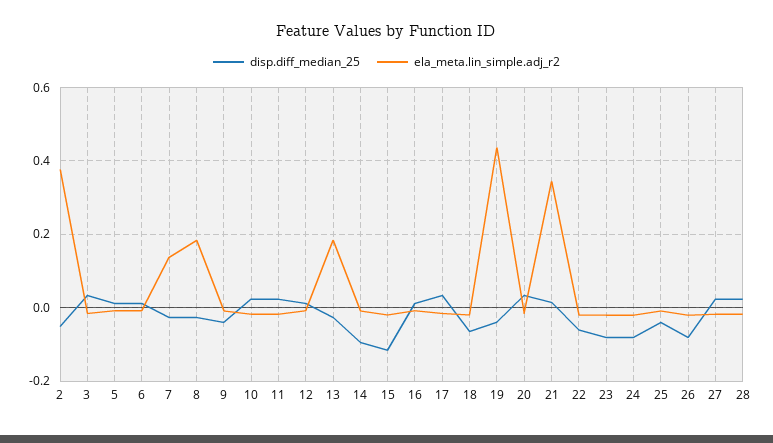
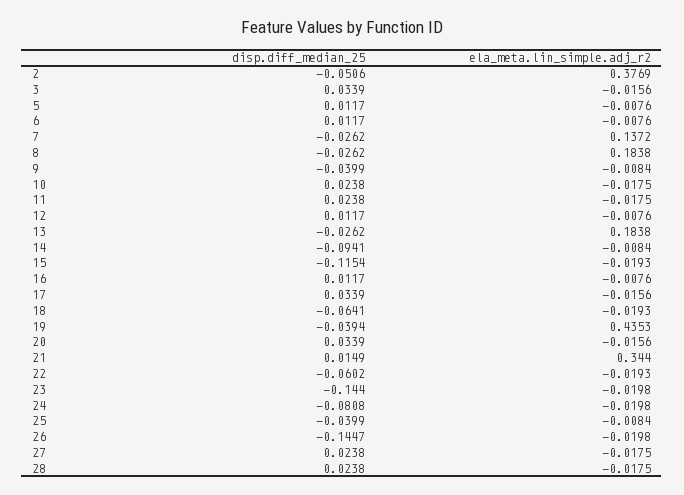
  {
    "disp.diff_median_25": {
      "2": -0.0506,
      "3": 0.0339,
      "5": 0.0117,
      "6": 0.0117,
      "7": -0.0262,
      "8": -0.0262,
      "9": -0.0399,
      "10": 0.0238,
      "11": 0.0238,
      "12": 0.0117,
      "13": -0.0262,
      "14": -0.0941,
      "15": -0.1154,
      "16": 0.0117,
      "17": 0.0339,
      "18": -0.0641,
      "19": -0.0394,
      "20": 0.0339,
      "21": 0.0149,
      "22": -0.0602,
-     "23": -0.08,
+     "23": -0.144,
      "24": -0.0808,
      "25": -0.0399,
-     "26": -0.08,
+     "26": -0.1447,
      "27": 0.0238,
      "28": 0.0238
    },
    "ela_meta.lin_simple.adj_r2": {
      "2": 0.3769,
      "3": -0.0156,
      "5": -0.0076,
      "6": -0.0076,
      "7": 0.1372,
      "8": 0.1838,
      "9": -0.0084,
      "10": -0.0175,
      "11": -0.0175,
      "12": -0.0076,
      "13": 0.1838,
      "14": -0.0084,
      "15": -0.0193,
      "16": -0.0076,
      "17": -0.0156,
      "18": -0.0193,
      "19": 0.4353,
      "20": -0.0156,
      "21": 0.344,
      "22": -0.0193,
      "23": -0.0198,
      "24": -0.0198,
      "25": -0.0084,
      "26": -0.0198,
      "27": -0.0175,
      "28": -0.0175
    }
  }

